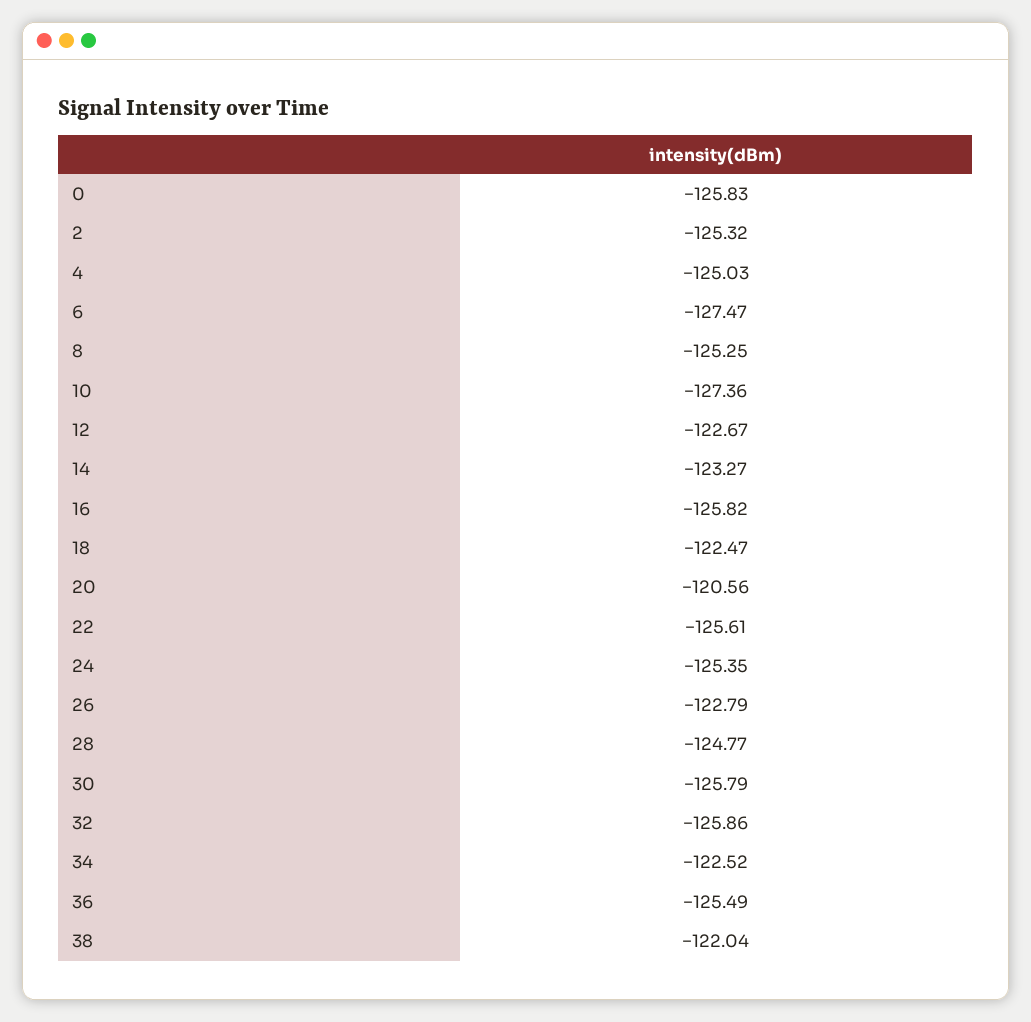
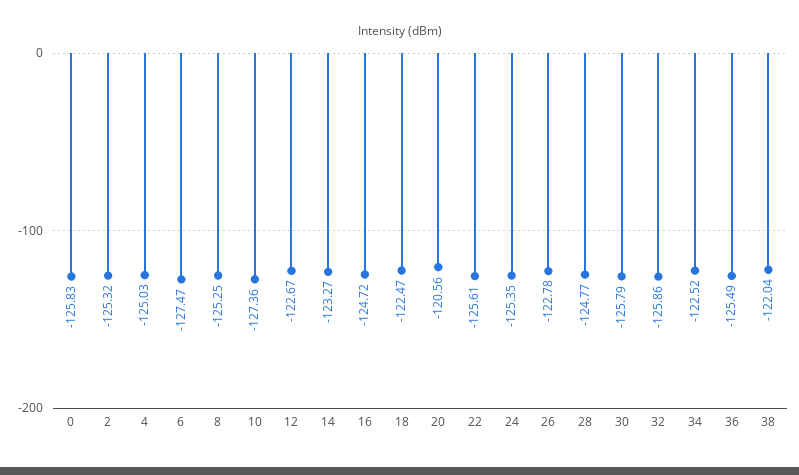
  {
    "0": -125.83,
    "2": -125.32,
    "4": -125.03,
    "6": -127.47,
    "8": -125.25,
    "10": -127.36,
    "12": -122.67,
    "14": -123.27,
-   "16": -125.82,
+   "16": -124.72,
    "18": -122.47,
    "20": -120.56,
    "22": -125.61,
    "24": -125.35,
-   "26": -122.79,
+   "26": -122.78,
    "28": -124.77,
    "30": -125.79,
    "32": -125.86,
    "34": -122.52,
    "36": -125.49,
    "38": -122.04
  }

